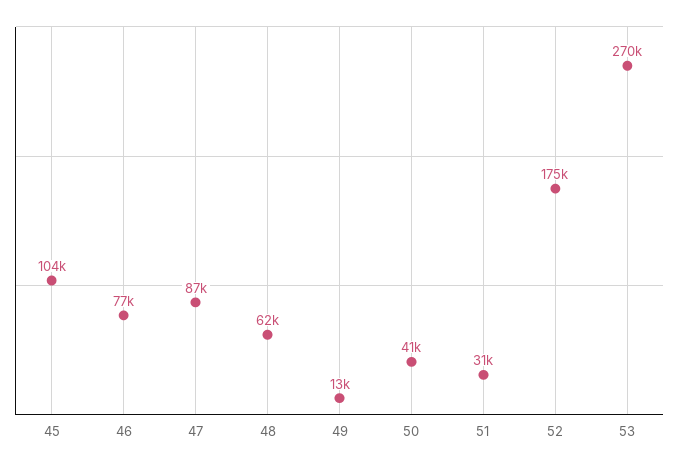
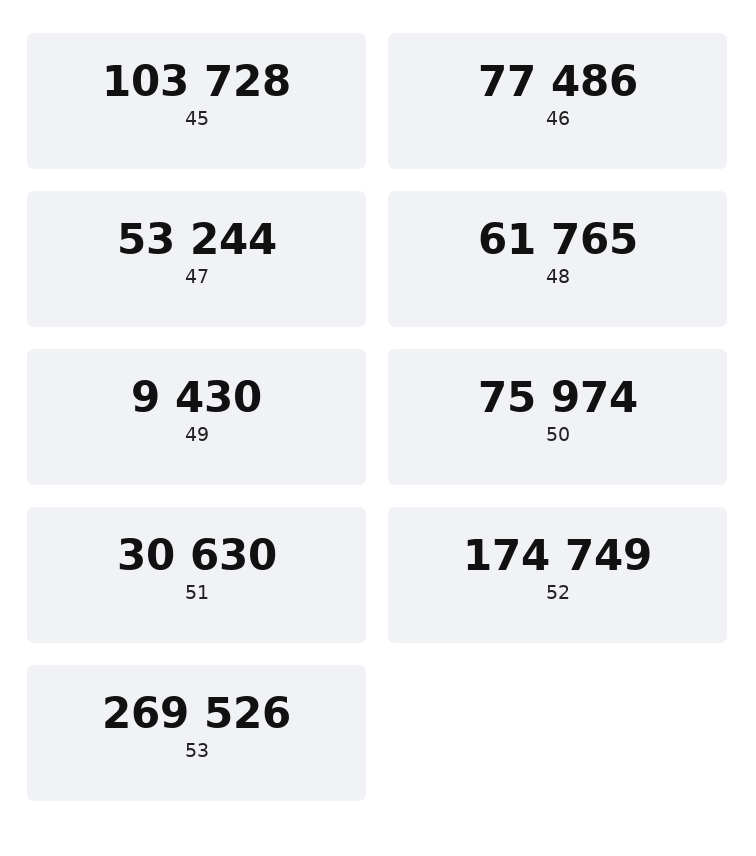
  {
    "45": 103728,
    "46": 77486,
-   "47": 87000,
+   "47": 53244,
    "48": 61765,
-   "49": 13000,
+   "49": 9430,
-   "50": 41000,
+   "50": 75974,
    "51": 30630,
    "52": 174749,
    "53": 269526
  }

